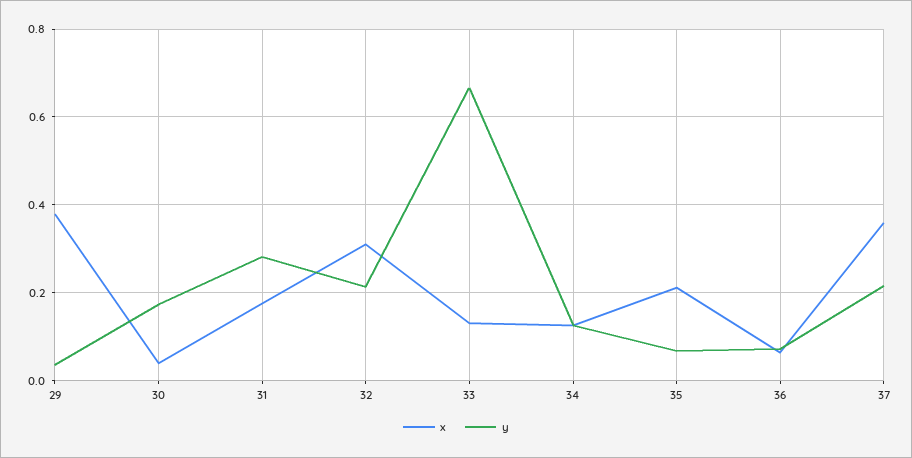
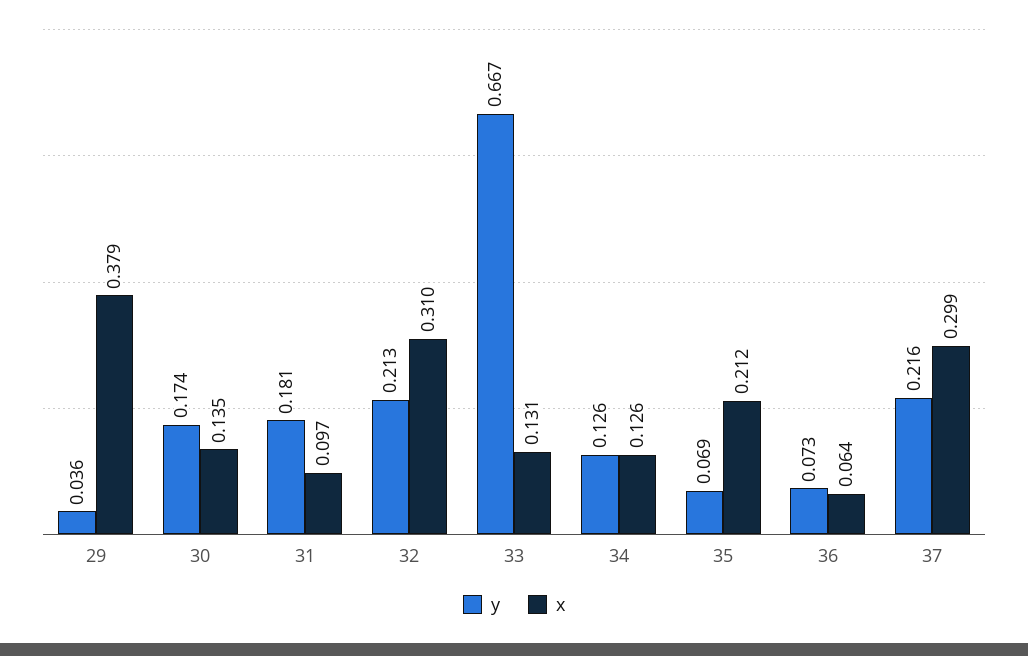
  {
    "x": {
      "29": 0.379,
-     "30": 0.04,
+     "30": 0.135,
-     "31": 0.18,
+     "31": 0.097,
      "32": 0.31,
      "33": 0.131,
      "34": 0.126,
      "35": 0.212,
      "36": 0.064,
-     "37": 0.36
+     "37": 0.299
    },
    "y": {
      "29": 0.036,
      "30": 0.174,
-     "31": 0.28,
+     "31": 0.181,
      "32": 0.213,
      "33": 0.667,
      "34": 0.126,
      "35": 0.069,
      "36": 0.073,
      "37": 0.216
    }
  }

